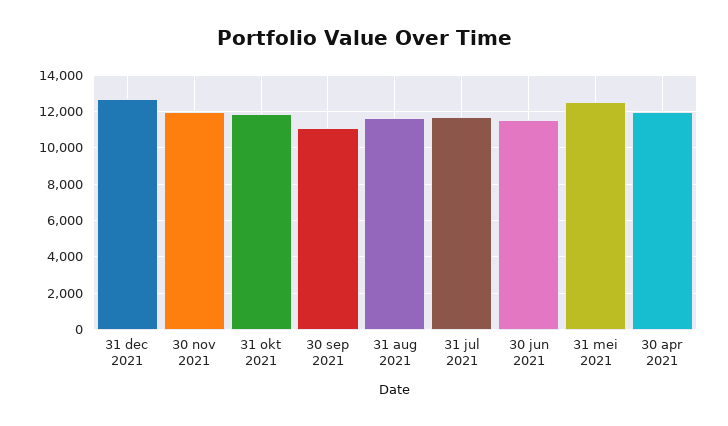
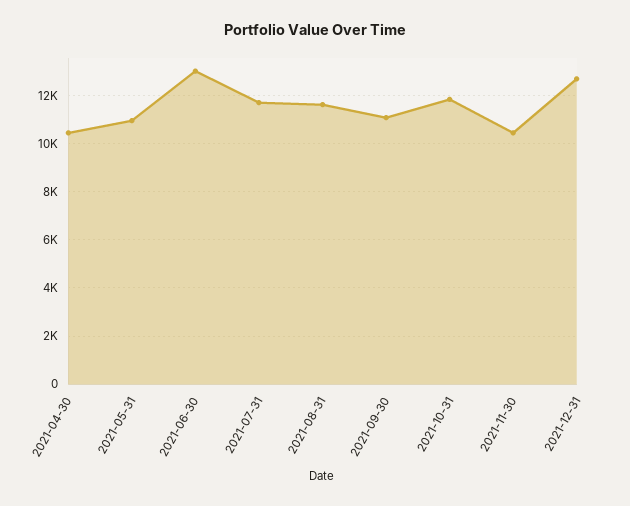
  {
    "31 dec 2021": 12750,
-   "30 nov 2021": 12000,
+   "30 nov 2021": 10500,
    "31 okt 2021": 11750,
    "30 sep 2021": 11000,
    "31 aug 2021": 11500,
    "31 jul 2021": 11750,
-   "30 jun 2021": 11500,
+   "30 jun 2021": 13000,
-   "31 mei 2021": 12500,
+   "31 mei 2021": 11000,
-   "30 apr 2021": 12000
+   "30 apr 2021": 10500
  }

